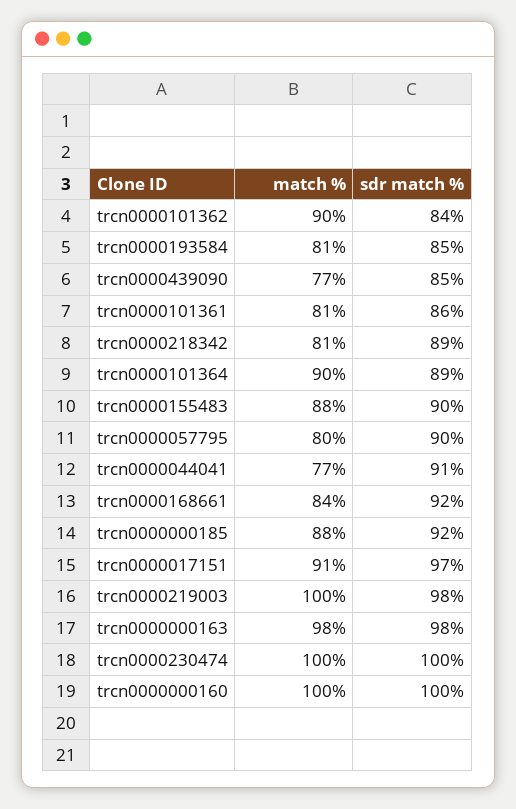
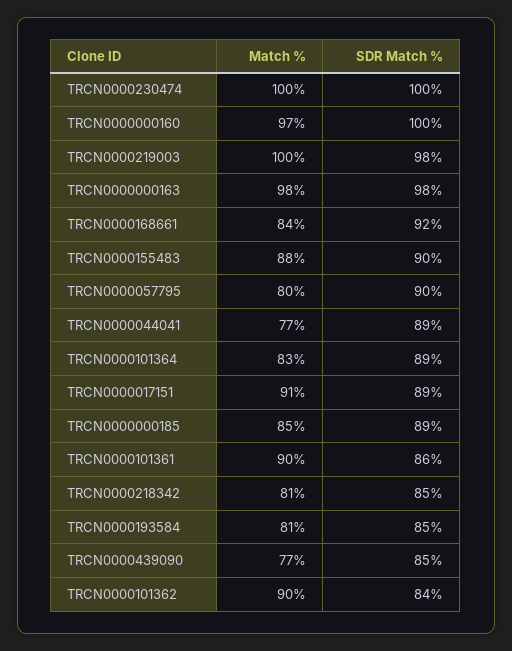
  {
    "match %": {
      "trcn0000101362": 90,
      "trcn0000193584": 81,
      "trcn0000439090": 77,
-     "trcn0000101361": 81,
+     "trcn0000101361": 90,
      "trcn0000218342": 81,
-     "trcn0000101364": 90,
+     "trcn0000101364": 83,
      "trcn0000155483": 88,
      "trcn0000057795": 80,
      "trcn0000044041": 77,
      "trcn0000168661": 84,
-     "trcn0000000185": 88,
+     "trcn0000000185": 85,
      "trcn0000017151": 91,
      "trcn0000219003": 100,
      "trcn0000000163": 98,
      "trcn0000230474": 100,
-     "trcn0000000160": 100
+     "trcn0000000160": 97
    },
    "sdr match %": {
      "trcn0000101362": 84,
      "trcn0000193584": 85,
      "trcn0000439090": 85,
      "trcn0000101361": 86,
-     "trcn0000218342": 89,
+     "trcn0000218342": 85,
      "trcn0000101364": 89,
      "trcn0000155483": 90,
      "trcn0000057795": 90,
-     "trcn0000044041": 91,
+     "trcn0000044041": 89,
      "trcn0000168661": 92,
-     "trcn0000000185": 92,
+     "trcn0000000185": 89,
-     "trcn0000017151": 97,
+     "trcn0000017151": 89,
      "trcn0000219003": 98,
      "trcn0000000163": 98,
      "trcn0000230474": 100,
      "trcn0000000160": 100
    }
  }

